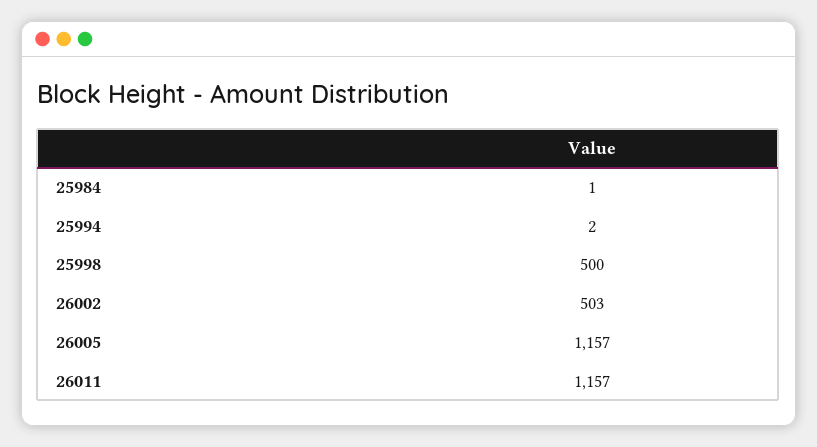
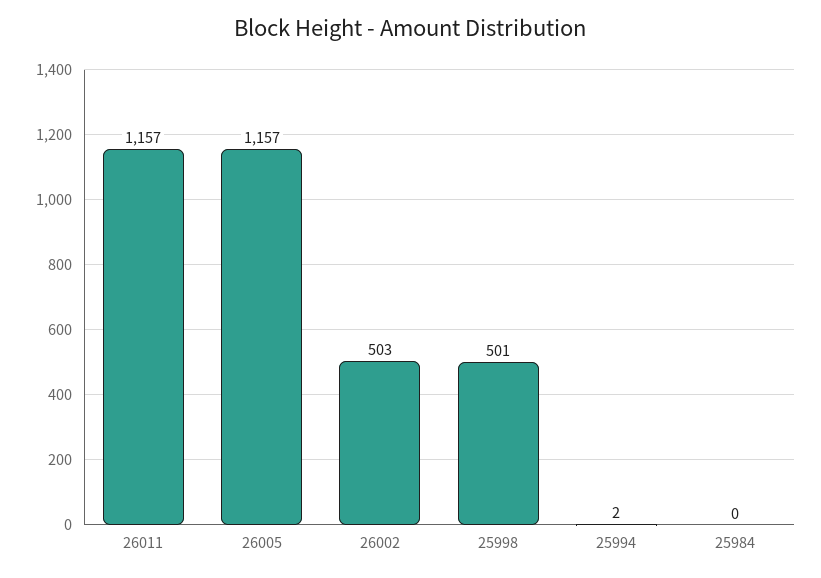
  {
-   "25984": 1,
+   "25984": 0,
    "25994": 2,
-   "25998": 500,
+   "25998": 501,
    "26002": 503,
    "26005": 1157,
    "26011": 1157
  }

